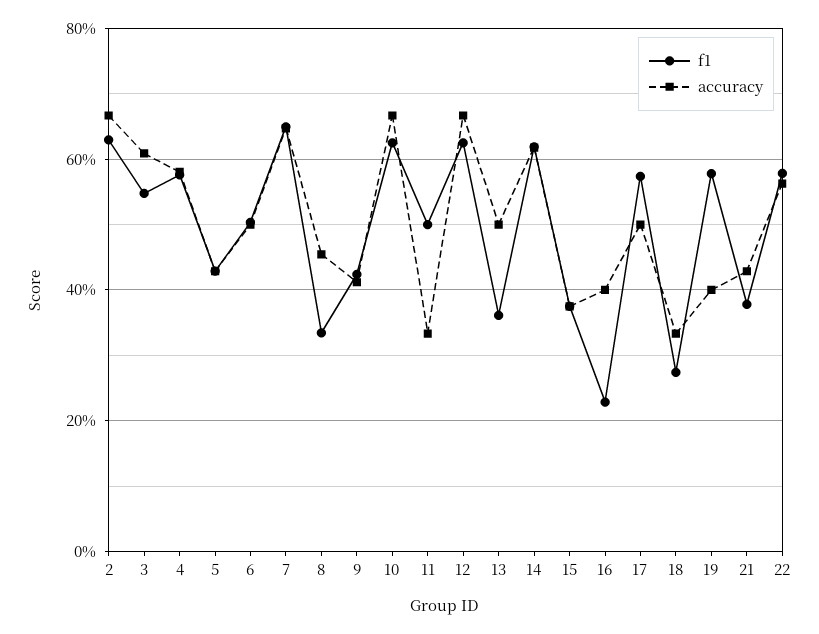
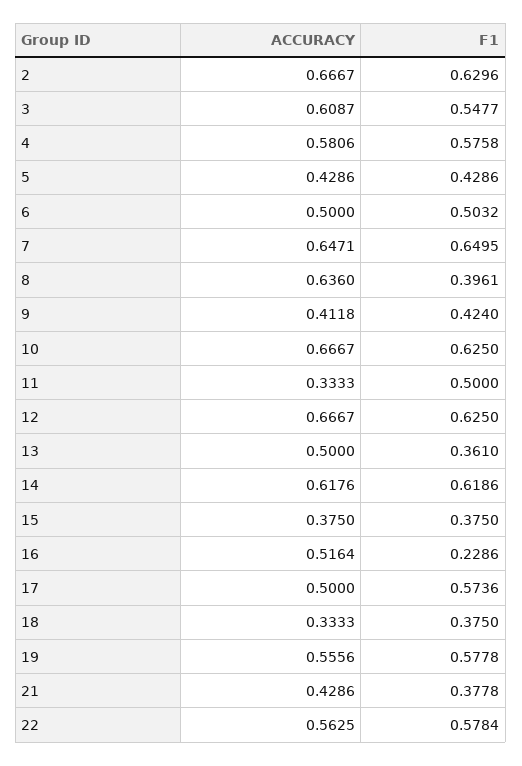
  {
    "f1": {
      "2": 0.6296,
      "3": 0.5477,
      "4": 0.5758,
      "5": 0.4286,
      "6": 0.5032,
      "7": 0.6495,
-     "8": 0.34,
+     "8": 0.3961,
      "9": 0.424,
      "10": 0.625,
      "11": 0.5,
      "12": 0.625,
      "13": 0.361,
      "14": 0.6186,
      "15": 0.375,
      "16": 0.2286,
      "17": 0.5736,
-     "18": 0.28,
+     "18": 0.375,
      "19": 0.5778,
      "21": 0.3778,
      "22": 0.5784
    },
    "accuracy": {
      "2": 0.6667,
      "3": 0.6087,
      "4": 0.5806,
      "5": 0.4286,
      "6": 0.5,
      "7": 0.6471,
-     "8": 0.46,
+     "8": 0.636,
      "9": 0.4118,
      "10": 0.6667,
      "11": 0.3333,
      "12": 0.6667,
      "13": 0.5,
      "14": 0.6176,
      "15": 0.375,
-     "16": 0.4,
+     "16": 0.5164,
      "17": 0.5,
      "18": 0.3333,
-     "19": 0.4,
+     "19": 0.5556,
      "21": 0.4286,
      "22": 0.5625
    }
  }

